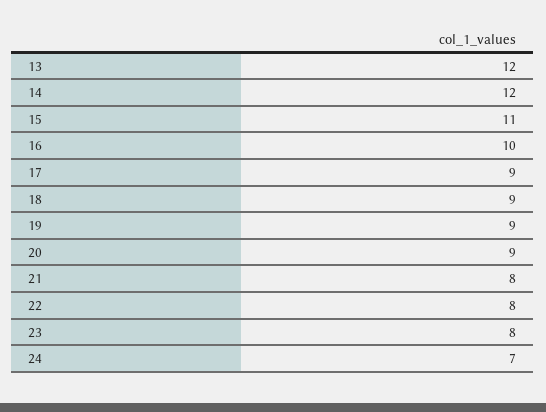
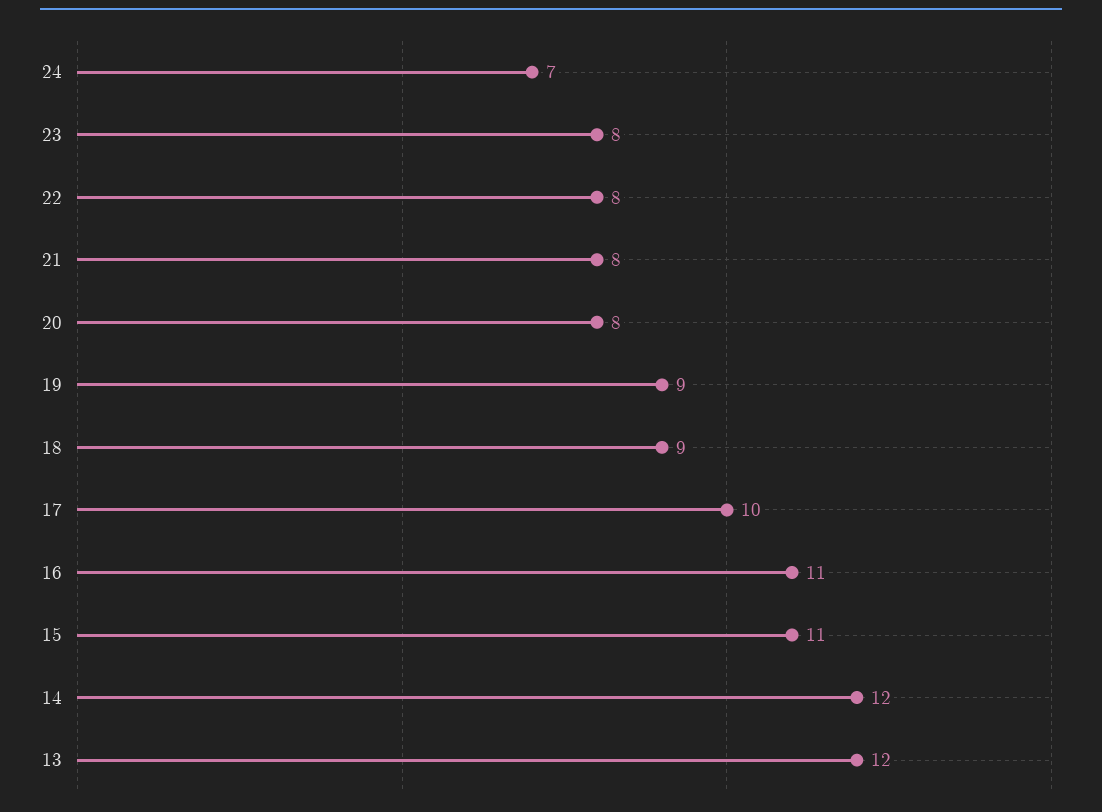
  {
    "13": 12,
    "14": 12,
    "15": 11,
-   "16": 10,
+   "16": 11,
-   "17": 9,
+   "17": 10,
    "18": 9,
    "19": 9,
-   "20": 9,
+   "20": 8,
    "21": 8,
    "22": 8,
    "23": 8,
    "24": 7
  }

